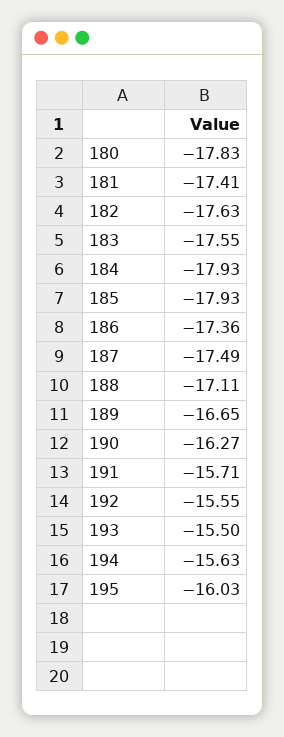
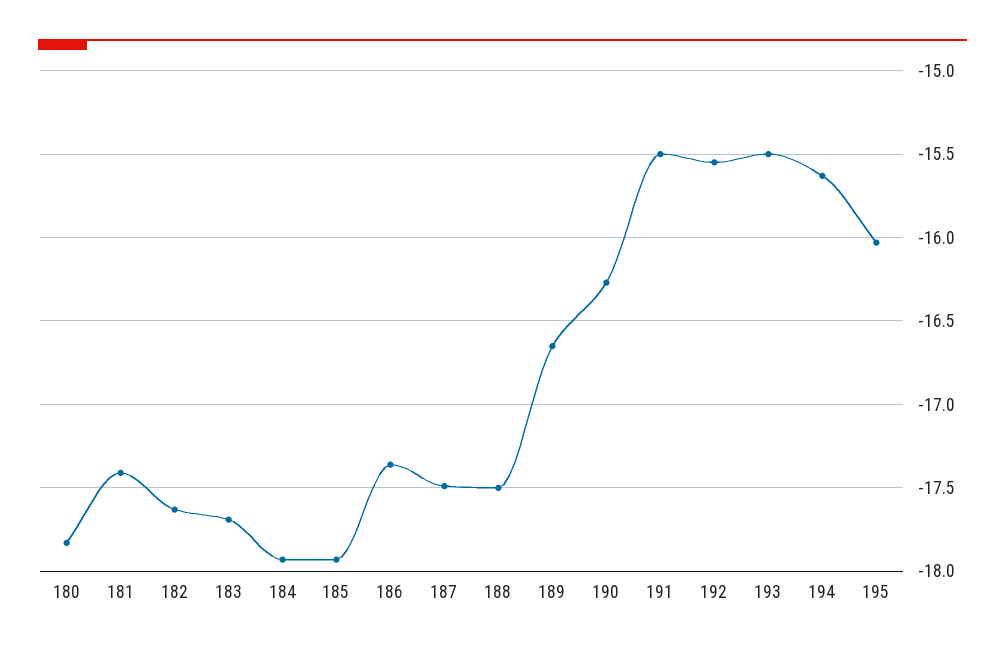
  {
    "180": -17.83,
    "181": -17.41,
    "182": -17.63,
-   "183": -17.55,
+   "183": -17.7,
    "184": -17.93,
    "185": -17.93,
    "186": -17.36,
    "187": -17.49,
-   "188": -17.11,
+   "188": -17.5,
    "189": -16.65,
    "190": -16.27,
-   "191": -15.71,
+   "191": -15.5,
    "192": -15.55,
    "193": -15.5,
    "194": -15.63,
    "195": -16.03
  }

